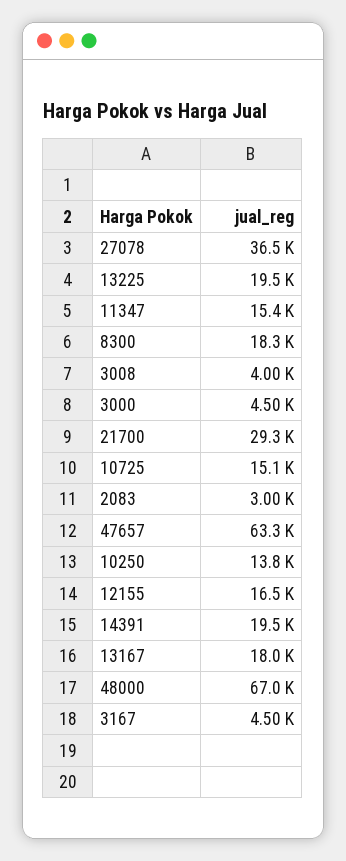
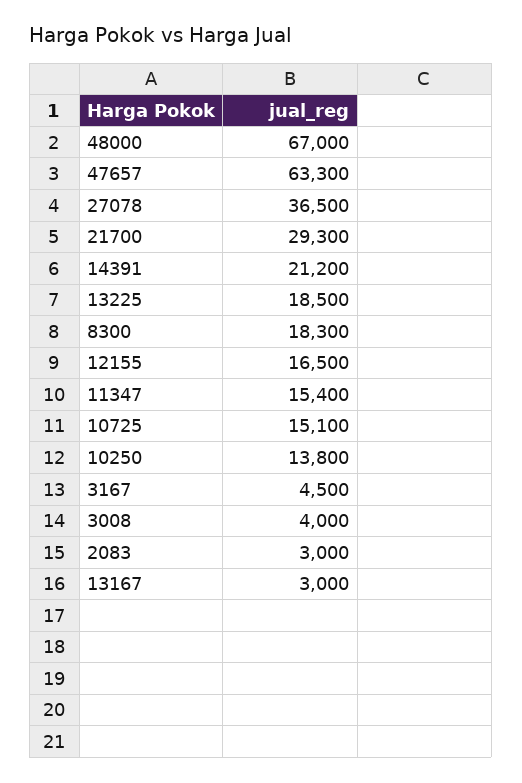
  {
    "27078": 36500,
-   "13225": 19500,
+   "13225": 18500,
    "11347": 15400,
    "8300": 18300,
    "3008": 4000,
-   "3000": 4500,
    "21700": 29300,
    "10725": 15100,
    "2083": 3000,
    "47657": 63300,
    "10250": 13800,
    "12155": 16500,
-   "14391": 19500,
+   "14391": 21200,
-   "13167": 18000,
+   "13167": 3000,
    "48000": 67000,
    "3167": 4500
  }

